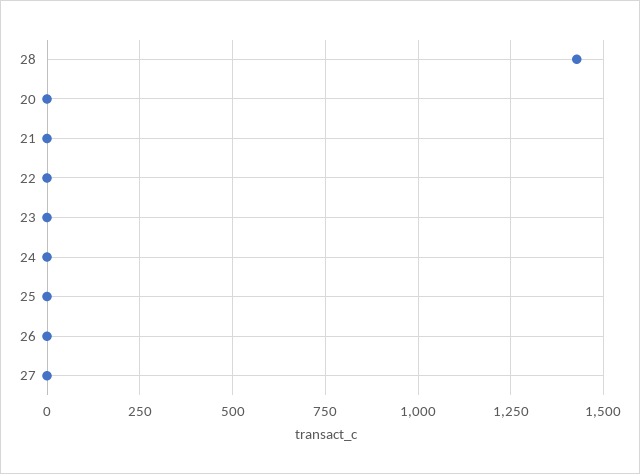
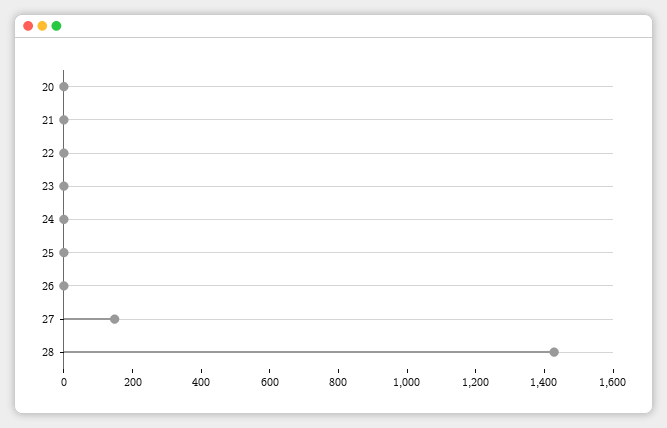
  {
    "28": 1425,
    "20": 0,
    "21": 0,
    "22": 0,
    "23": 0,
    "24": 0,
    "25": 0,
    "26": 0,
-   "27": 0
+   "27": 150
  }

